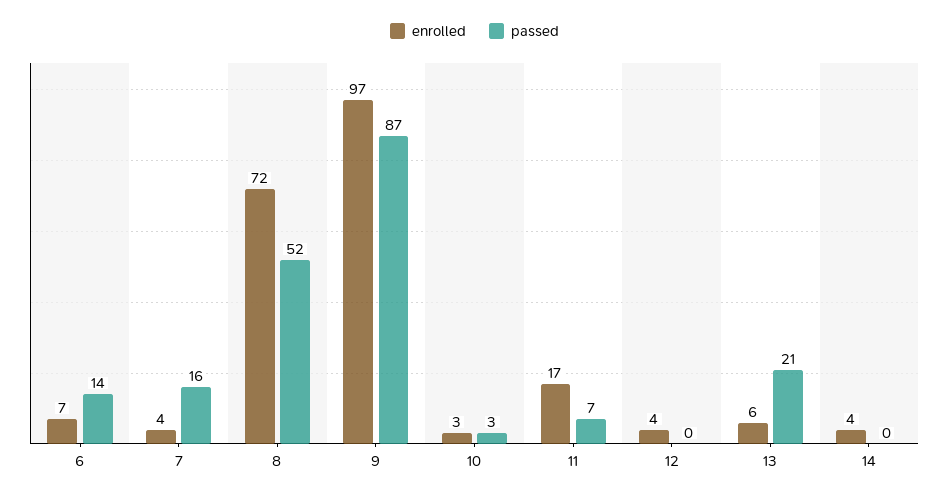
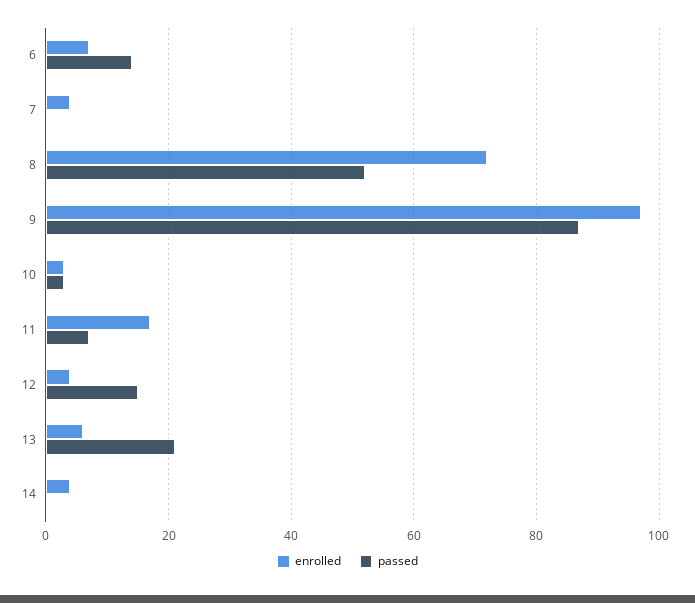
  {
    "enrolled": {
      "6": 7,
      "7": 4,
      "8": 72,
      "9": 97,
      "10": 3,
      "11": 17,
      "12": 4,
      "13": 6,
      "14": 4
    },
    "passed": {
      "6": 14,
-     "7": 16,
+     "7": 0,
      "8": 52,
      "9": 87,
      "10": 3,
      "11": 7,
-     "12": 0,
+     "12": 15,
      "13": 21,
      "14": 0
    }
  }

